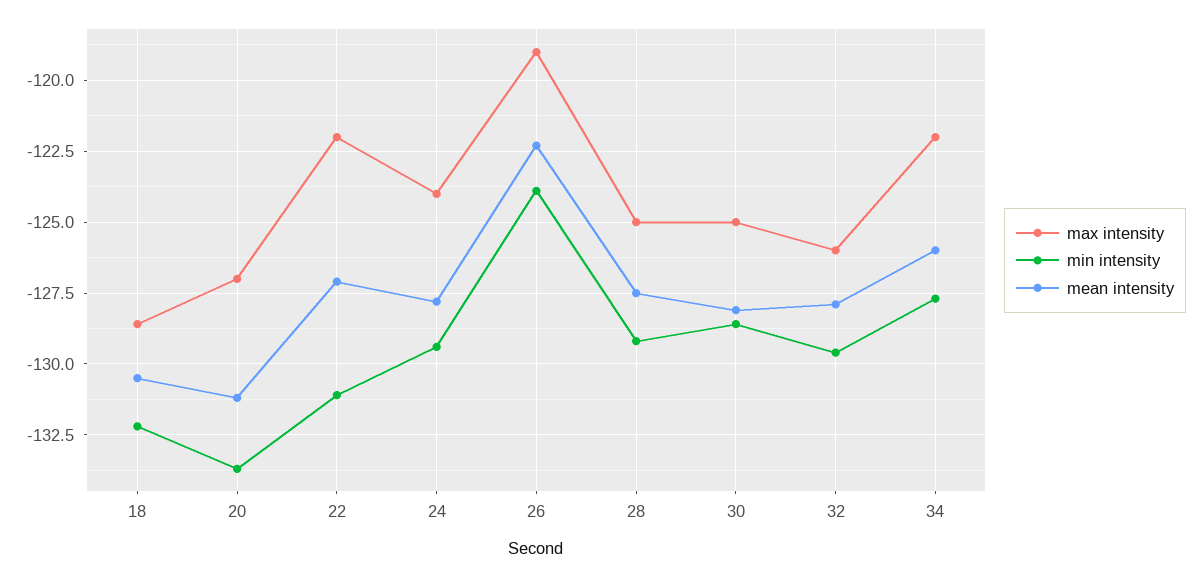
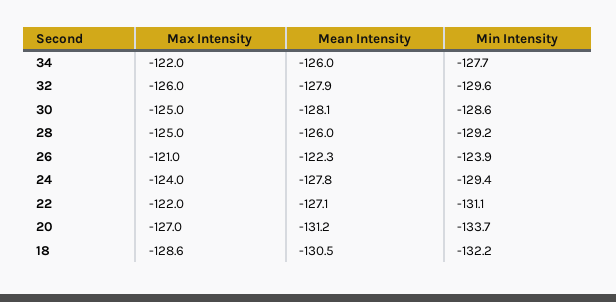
  {
    "max intensity": {
      "18": -128.6,
      "20": -127,
      "22": -122,
      "24": -124,
-     "26": -119,
+     "26": -121,
      "28": -125,
      "30": -125,
      "32": -126,
      "34": -122
    },
    "min intensity": {
      "18": -132.2,
      "20": -133.7,
      "22": -131.1,
      "24": -129.4,
      "26": -123.9,
      "28": -129.2,
      "30": -128.6,
      "32": -129.6,
      "34": -127.7
    },
    "mean intensity": {
      "18": -130.5,
      "20": -131.2,
      "22": -127.1,
      "24": -127.8,
      "26": -122.3,
-     "28": -127.5,
+     "28": -126,
      "30": -128.1,
      "32": -127.9,
      "34": -126
    }
  }

